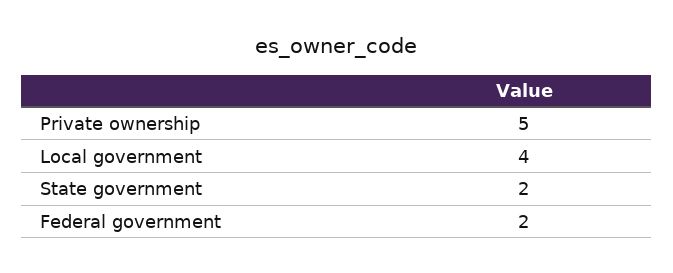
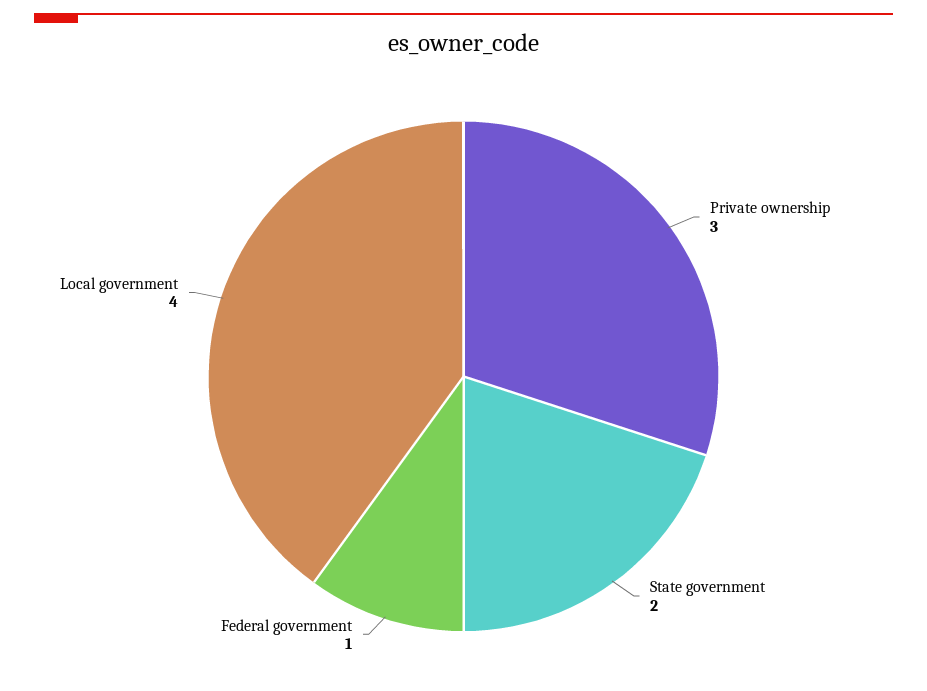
  {
-   "Private ownership": 5,
+   "Private ownership": 3,
    "Local government": 4,
    "State government": 2,
-   "Federal government": 2
+   "Federal government": 1
  }

